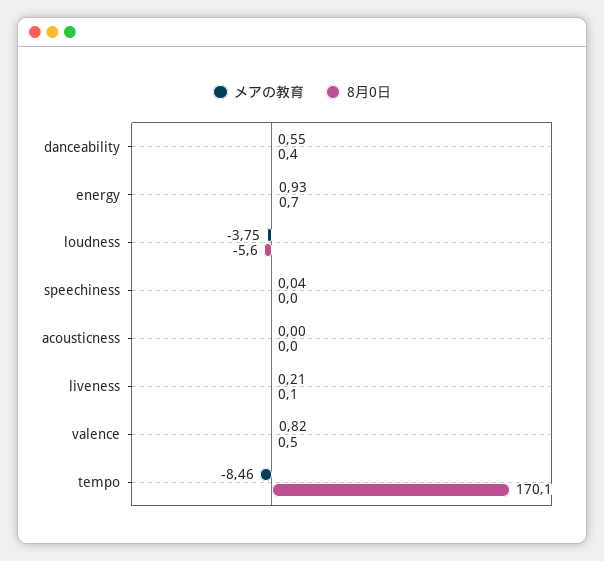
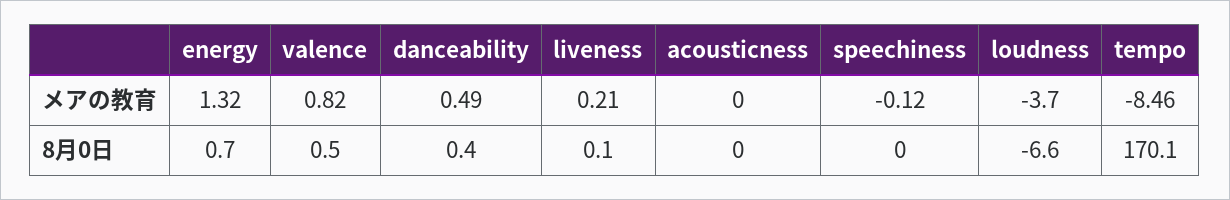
  {
    "メアの教育": {
-     "danceability": 0.55,
+     "danceability": 0.49,
-     "energy": 0.93,
+     "energy": 1.32,
-     "loudness": -3.75,
+     "loudness": -3.7,
-     "speechiness": 0.04,
+     "speechiness": -0.12,
      "acousticness": 0,
      "liveness": 0.21,
      "valence": 0.82,
      "tempo": -8.46
    },
    "8月0日": {
      "danceability": 0.4,
      "energy": 0.7,
-     "loudness": -5.6,
+     "loudness": -6.6,
      "speechiness": 0,
      "acousticness": 0,
      "liveness": 0.1,
      "valence": 0.5,
      "tempo": 170.1
    }
  }

